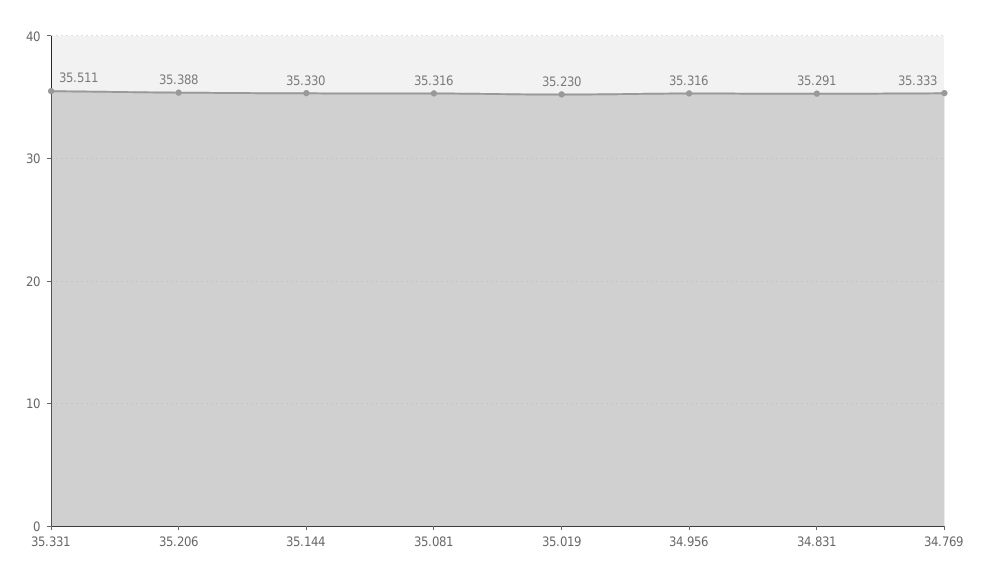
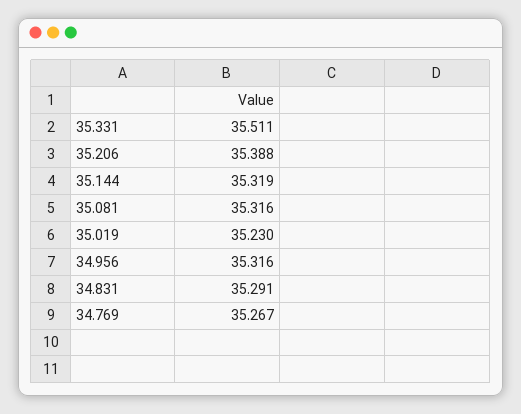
  {
    "35.331": 35.511,
    "35.206": 35.388,
-   "35.144": 35.33,
+   "35.144": 35.319,
    "35.081": 35.316,
    "35.019": 35.23,
    "34.956": 35.316,
    "34.831": 35.291,
-   "34.769": 35.333
+   "34.769": 35.267
  }

